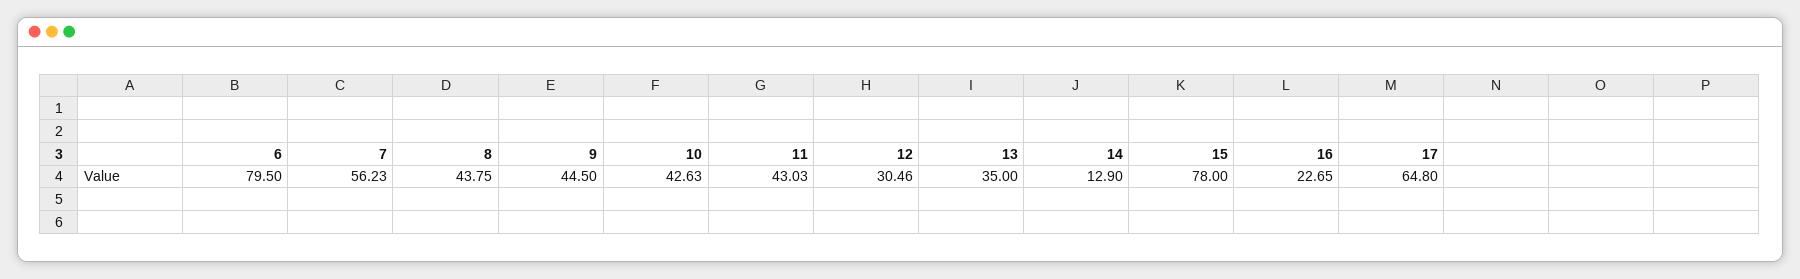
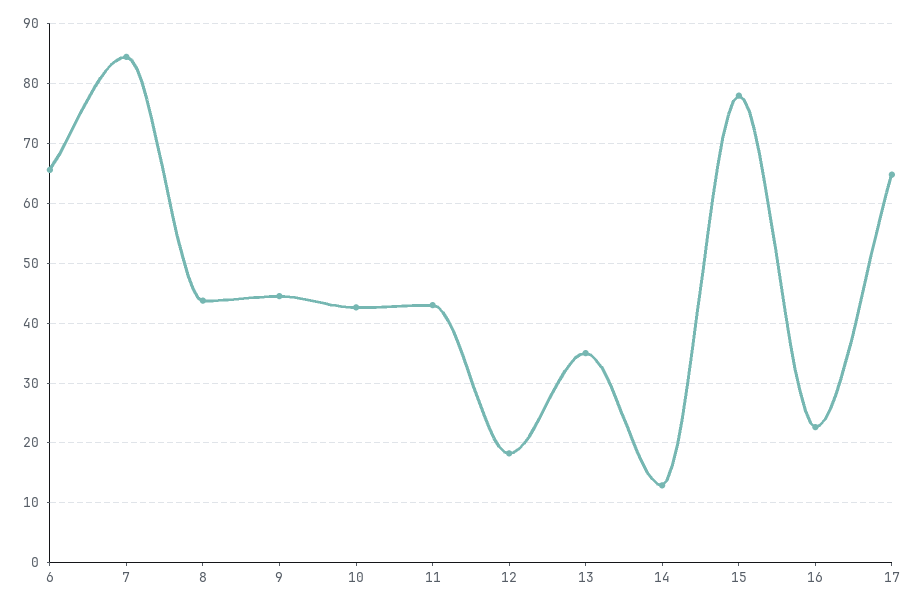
  {
-   "6": 79.5,
+   "6": 66,
-   "7": 56.23,
+   "7": 84,
    "8": 43.75,
    "9": 44.5,
    "10": 42.63,
    "11": 43.03,
-   "12": 30.46,
+   "12": 18,
    "13": 35,
    "14": 12.9,
    "15": 78,
    "16": 22.65,
    "17": 64.8
  }

